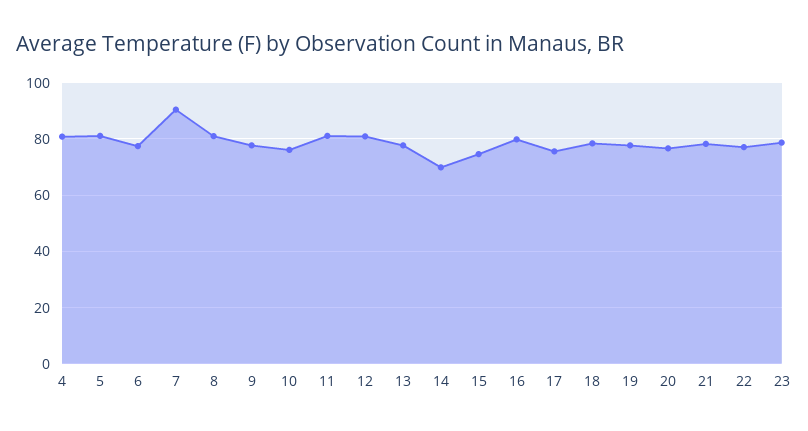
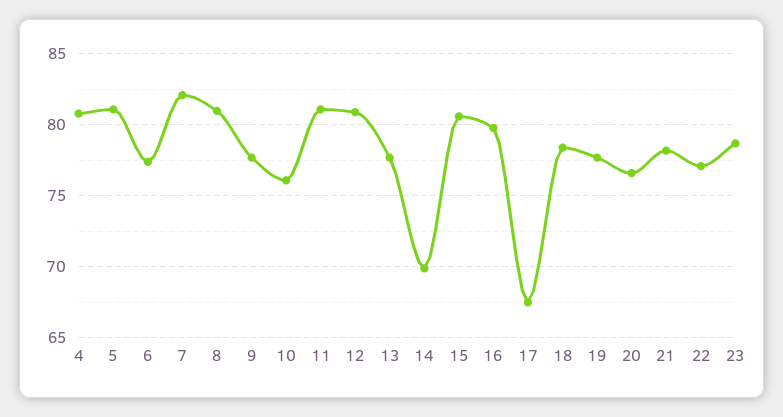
  {
    "4": 81,
    "5": 81,
    "6": 77.5,
-   "7": 90,
+   "7": 82,
    "8": 81,
    "9": 77.5,
    "10": 76,
    "11": 81,
    "12": 81,
    "13": 77.5,
    "14": 70,
-   "15": 75,
+   "15": 80.5,
    "16": 80,
-   "17": 75,
+   "17": 67.5,
    "18": 78.5,
    "19": 77.5,
    "20": 76.5,
    "21": 78,
    "22": 77,
    "23": 78.5
  }

